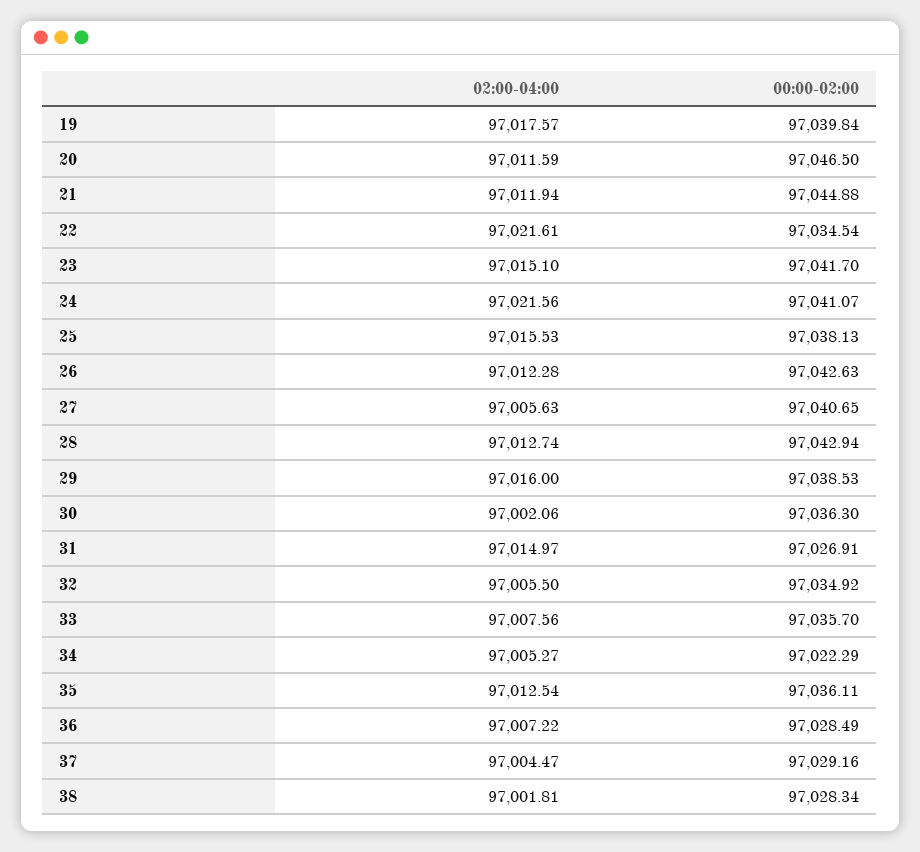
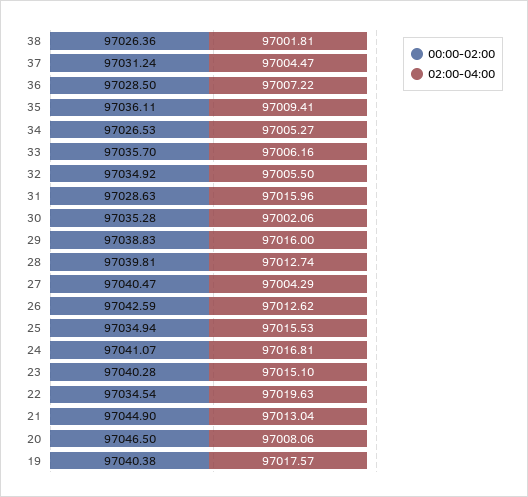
  {
    "02:00-04:00": {
      "19": 97017.57,
-     "20": 97011.59,
+     "20": 97008.06,
-     "21": 97011.94,
+     "21": 97013.04,
-     "22": 97021.61,
+     "22": 97019.63,
      "23": 97015.1,
-     "24": 97021.56,
+     "24": 97016.81,
      "25": 97015.53,
-     "26": 97012.28,
+     "26": 97012.62,
-     "27": 97005.63,
+     "27": 97004.29,
      "28": 97012.74,
      "29": 97016,
      "30": 97002.06,
-     "31": 97014.97,
+     "31": 97015.96,
      "32": 97005.5,
-     "33": 97007.56,
+     "33": 97006.16,
      "34": 97005.27,
-     "35": 97012.54,
+     "35": 97009.41,
      "36": 97007.22,
      "37": 97004.47,
      "38": 97001.81
    },
    "00:00-02:00": {
-     "19": 97039.84,
+     "19": 97040.38,
      "20": 97046.5,
-     "21": 97044.88,
+     "21": 97044.9,
      "22": 97034.54,
-     "23": 97041.7,
+     "23": 97040.28,
      "24": 97041.07,
-     "25": 97038.13,
+     "25": 97034.94,
-     "26": 97042.63,
+     "26": 97042.59,
-     "27": 97040.65,
+     "27": 97040.47,
-     "28": 97042.94,
+     "28": 97039.81,
-     "29": 97038.53,
+     "29": 97038.83,
-     "30": 97036.3,
+     "30": 97035.28,
-     "31": 97026.91,
+     "31": 97028.63,
      "32": 97034.92,
      "33": 97035.7,
-     "34": 97022.29,
+     "34": 97026.53,
      "35": 97036.11,
-     "36": 97028.49,
+     "36": 97028.5,
-     "37": 97029.16,
+     "37": 97031.24,
-     "38": 97028.34
+     "38": 97026.36
    }
  }

